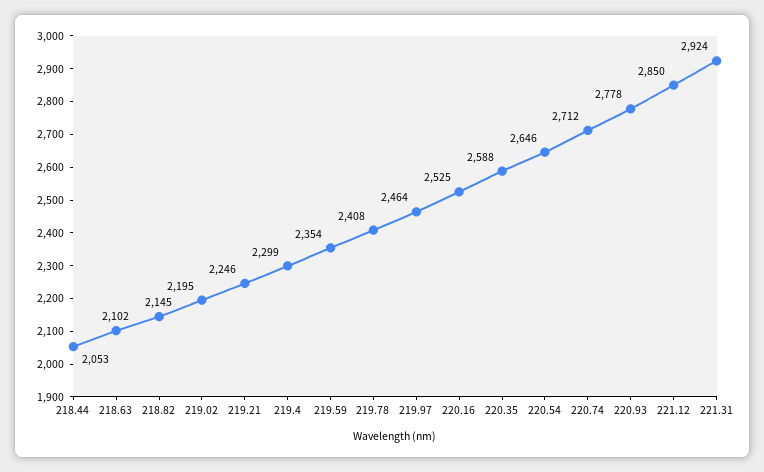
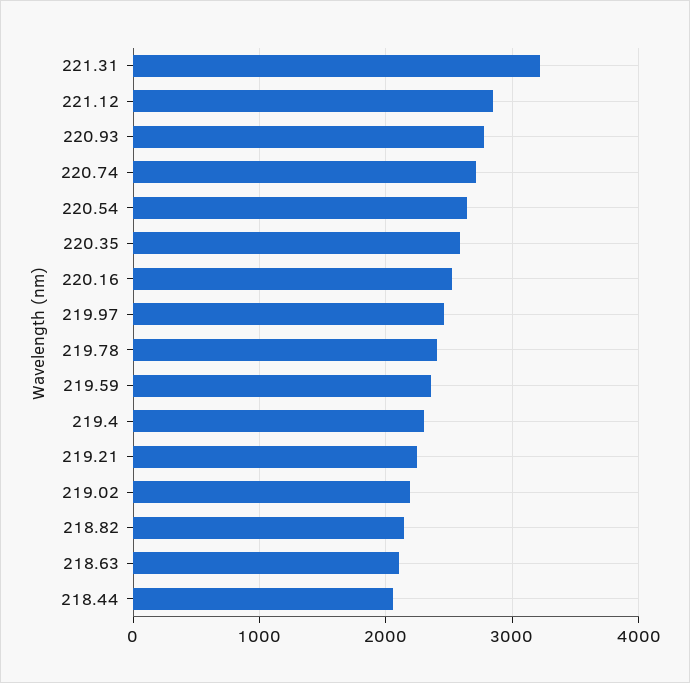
  {
    "218.44": 2053,
    "218.63": 2102,
    "218.82": 2145,
    "219.02": 2195,
    "219.21": 2246,
    "219.4": 2299,
    "219.59": 2354,
    "219.78": 2408,
    "219.97": 2464,
    "220.16": 2525,
    "220.35": 2588,
    "220.54": 2646,
    "220.74": 2712,
    "220.93": 2778,
    "221.12": 2850,
-   "221.31": 2924
+   "221.31": 3200
  }

